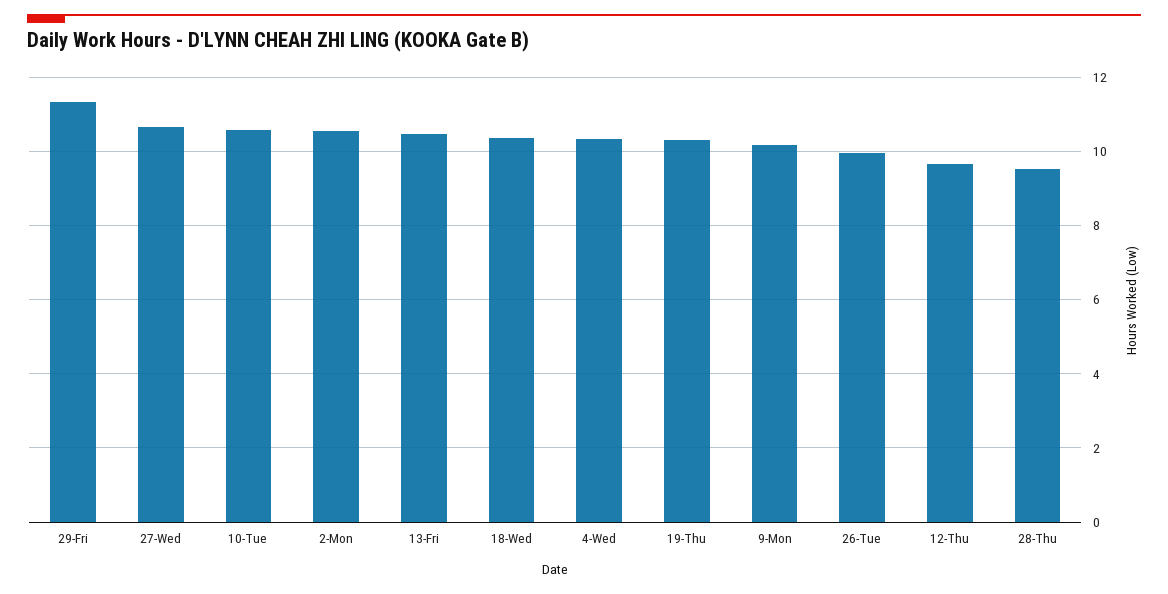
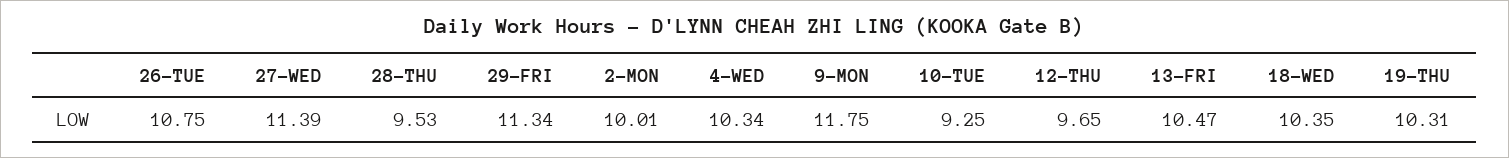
  {
    "29-Fri": 11.34,
-   "27-Wed": 10.6,
+   "27-Wed": 11.39,
-   "10-Tue": 10.6,
+   "10-Tue": 9.25,
-   "2-Mon": 10.6,
+   "2-Mon": 10.01,
    "13-Fri": 10.47,
    "18-Wed": 10.35,
    "4-Wed": 10.34,
    "19-Thu": 10.31,
-   "9-Mon": 10.2,
+   "9-Mon": 11.75,
-   "26-Tue": 10,
+   "26-Tue": 10.75,
    "12-Thu": 9.65,
    "28-Thu": 9.53
  }

